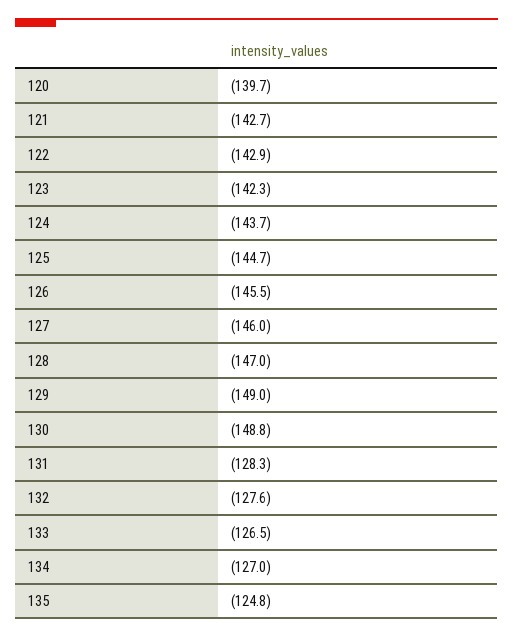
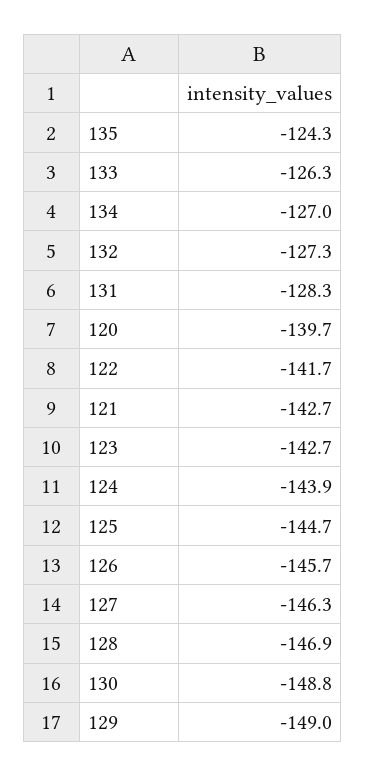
  {
    "120": -139.7,
    "121": -142.7,
-   "122": -142.9,
+   "122": -141.7,
-   "123": -142.3,
+   "123": -142.7,
-   "124": -143.7,
+   "124": -143.9,
    "125": -144.7,
-   "126": -145.5,
+   "126": -145.7,
-   "127": -146,
+   "127": -146.3,
-   "128": -147,
+   "128": -146.9,
    "129": -149,
    "130": -148.8,
    "131": -128.3,
-   "132": -127.6,
+   "132": -127.3,
-   "133": -126.5,
+   "133": -126.3,
    "134": -127,
-   "135": -124.8
+   "135": -124.3
  }

